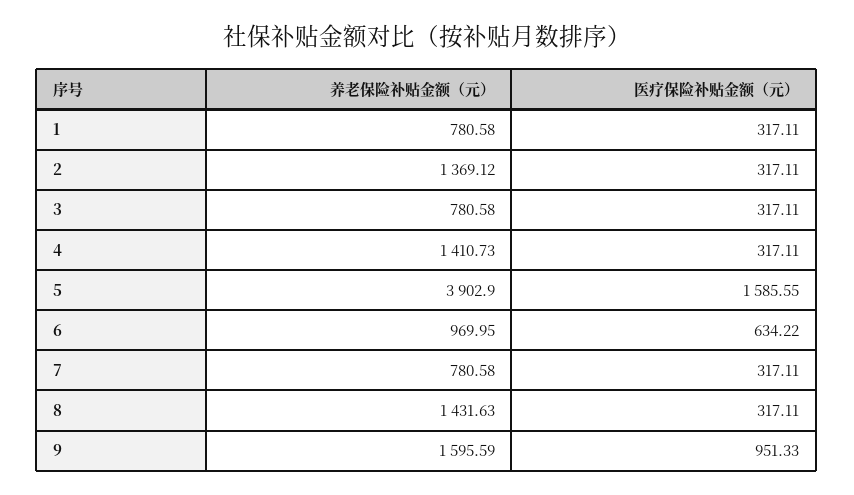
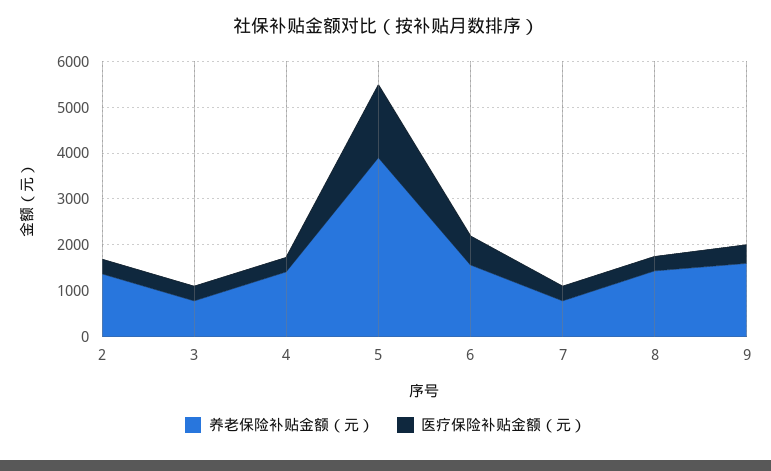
  {
    "养老保险补贴金额（元）": {
-     "1": 780.58,
      "2": 1369.12,
      "3": 780.58,
      "4": 1410.73,
      "5": 3902.9,
-     "6": 969.95,
+     "6": 1600,
      "7": 780.58,
      "8": 1431.63,
      "9": 1595.59
    },
    "医疗保险补贴金额（元）": {
-     "1": 317.11,
      "2": 317.11,
      "3": 317.11,
      "4": 317.11,
      "5": 1585.55,
      "6": 634.22,
      "7": 317.11,
      "8": 317.11,
-     "9": 951.33
+     "9": 400
    }
  }

